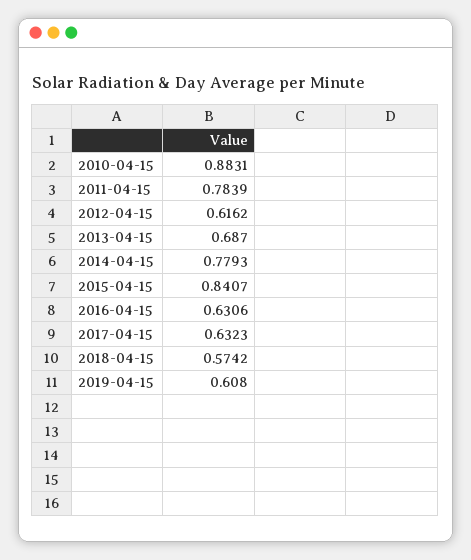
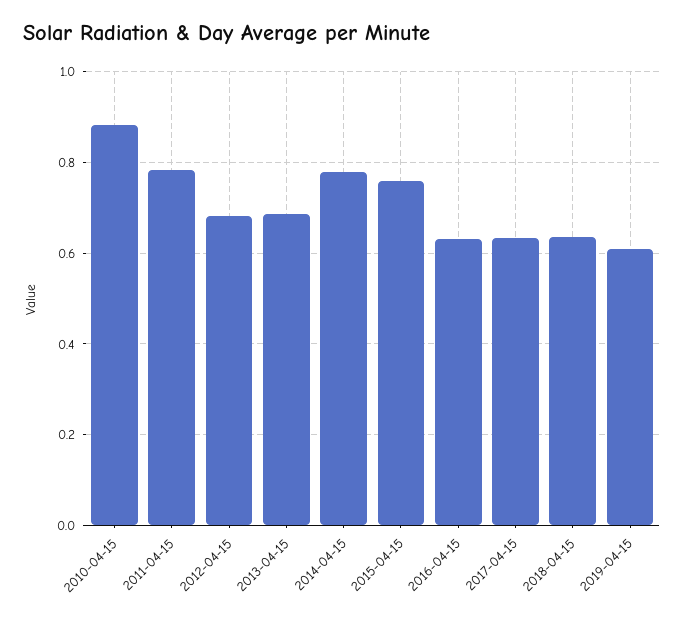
  {
    "2010-04-15": 0.8831,
    "2011-04-15": 0.7839,
-   "2012-04-15": 0.6162,
+   "2012-04-15": 0.68,
    "2013-04-15": 0.687,
    "2014-04-15": 0.7793,
-   "2015-04-15": 0.8407,
+   "2015-04-15": 0.76,
    "2016-04-15": 0.6306,
    "2017-04-15": 0.6323,
-   "2018-04-15": 0.5742,
+   "2018-04-15": 0.64,
    "2019-04-15": 0.608
  }

